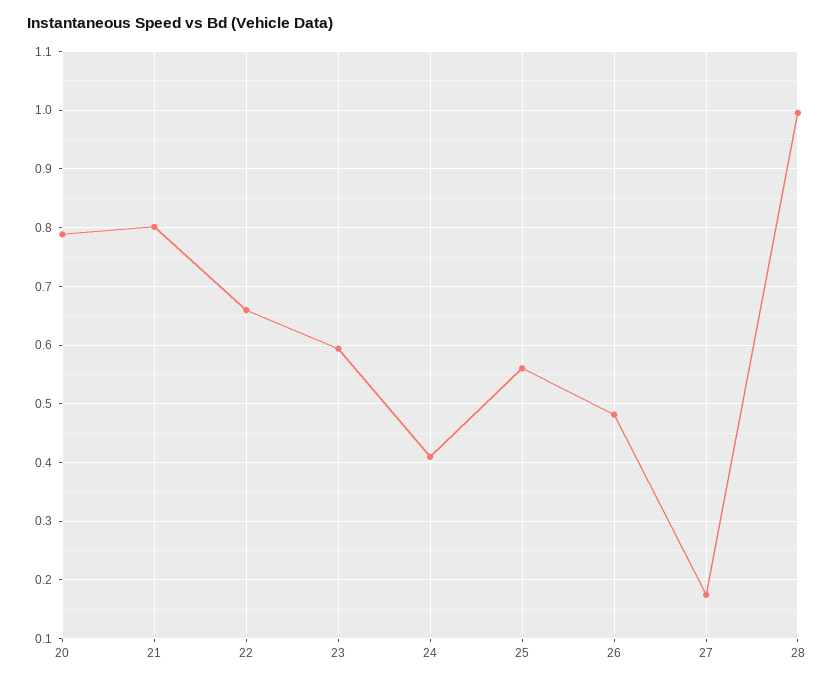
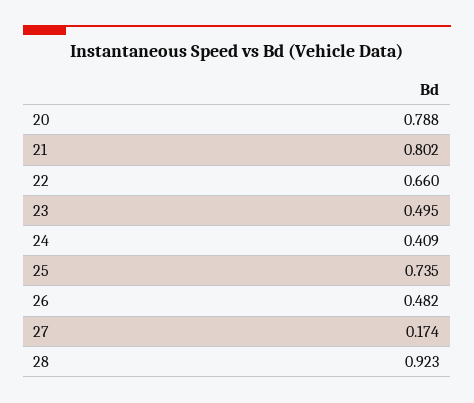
  {
    "20": 0.788,
    "21": 0.802,
    "22": 0.66,
-   "23": 0.6,
+   "23": 0.495,
    "24": 0.409,
-   "25": 0.56,
+   "25": 0.735,
    "26": 0.482,
    "27": 0.174,
-   "28": 1
+   "28": 0.923
  }

